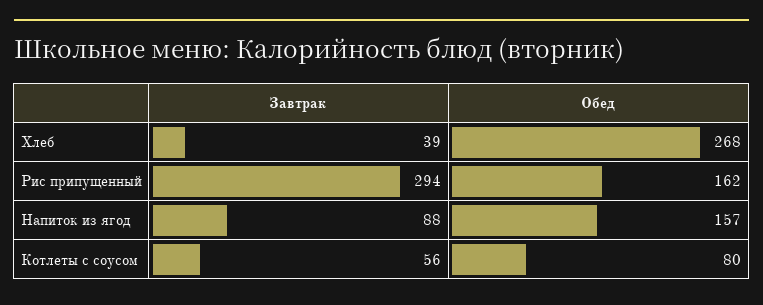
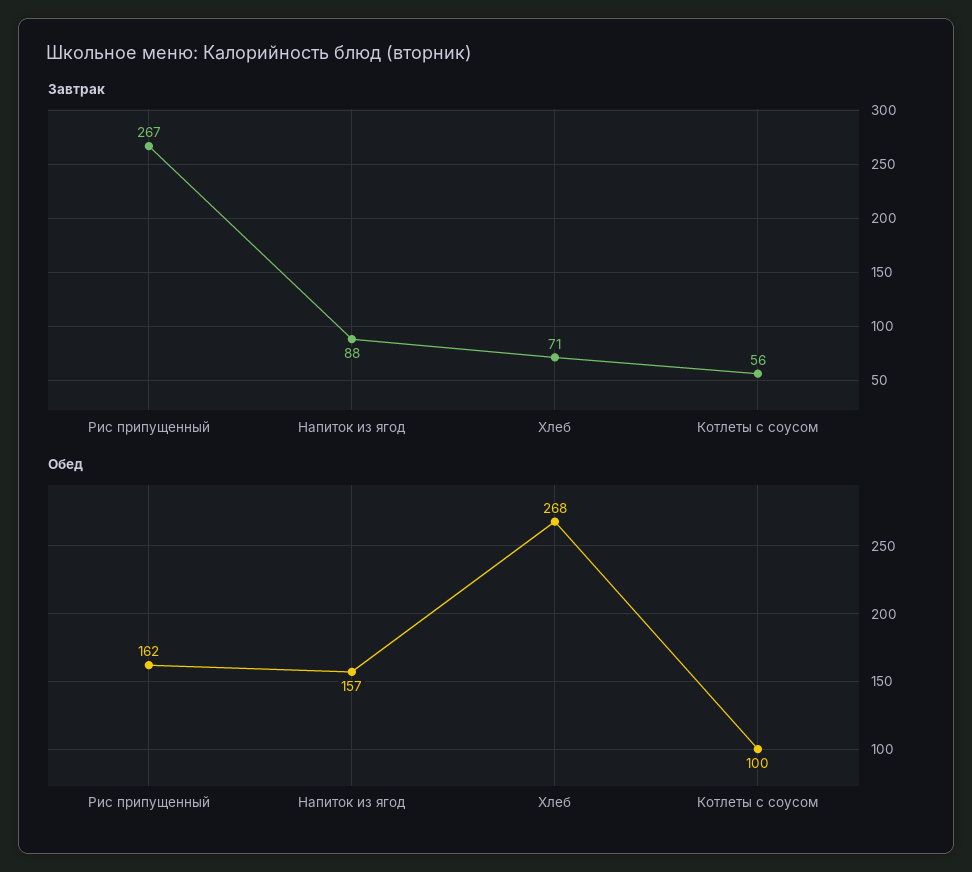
  {
    "Завтрак": {
-     "Хлеб": 39,
+     "Хлеб": 71,
-     "Рис припущенный": 294,
+     "Рис припущенный": 267,
      "Напиток из ягод": 88,
      "Котлеты с соусом": 56
    },
    "Обед": {
      "Хлеб": 268,
      "Рис припущенный": 162,
      "Напиток из ягод": 157,
-     "Котлеты с соусом": 80
+     "Котлеты с соусом": 100
    }
  }

